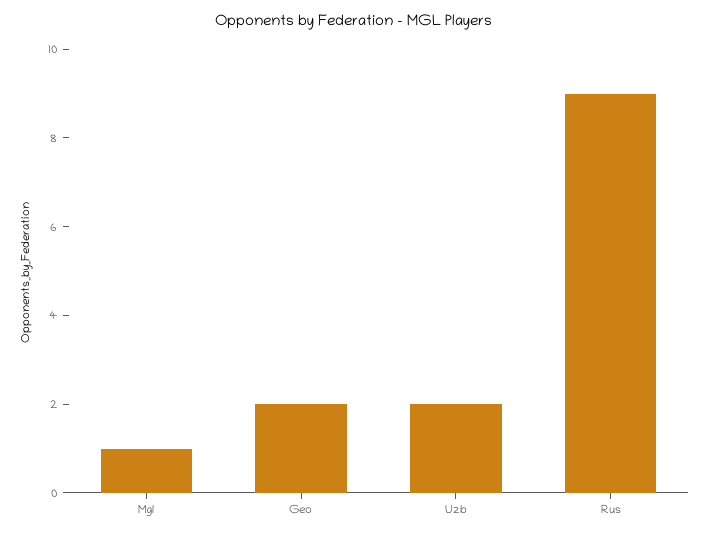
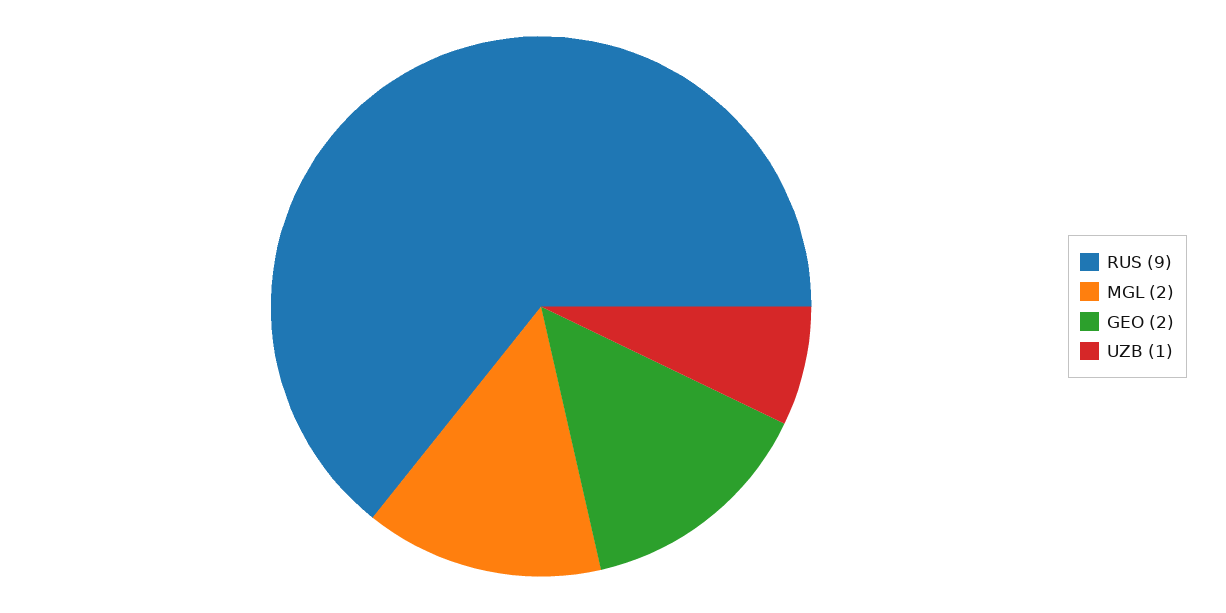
  {
-   "Mgl": 1,
+   "Mgl": 2,
    "Geo": 2,
-   "Uzb": 2,
+   "Uzb": 1,
    "Rus": 9
  }

